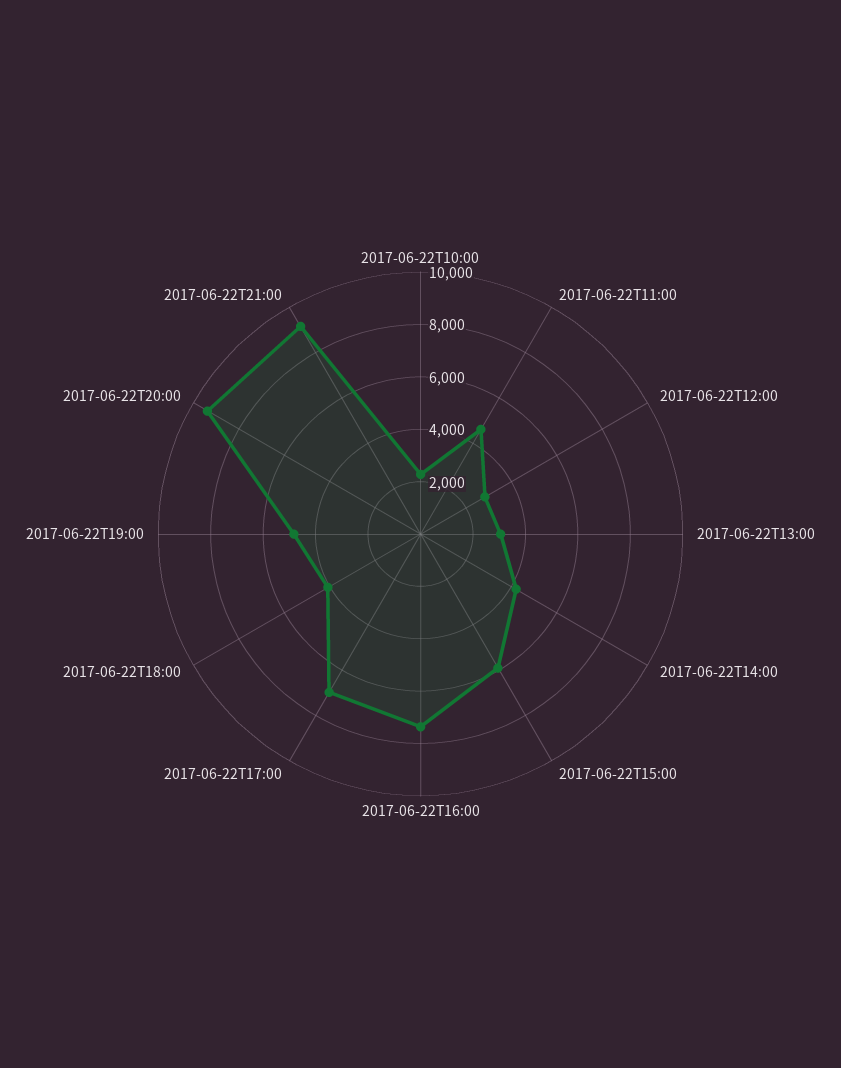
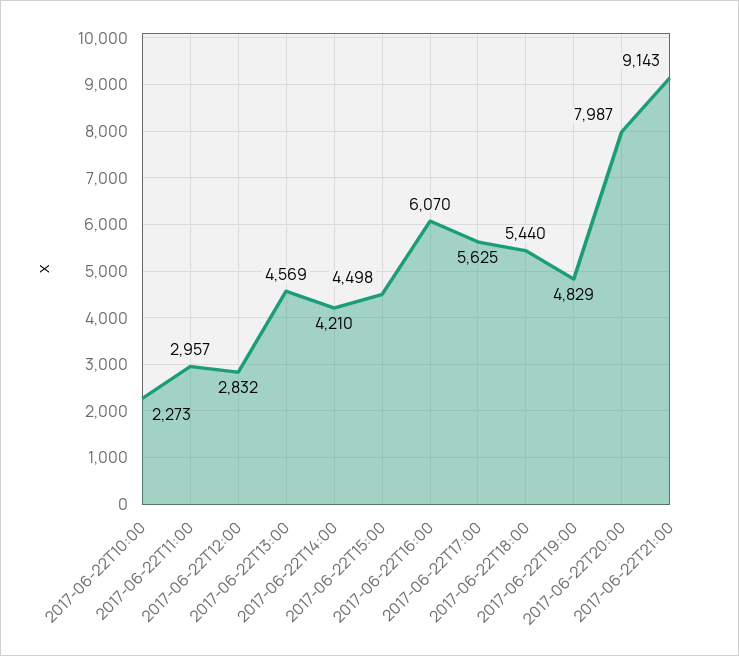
  {
    "2017-06-22T10:00": 2273,
-   "2017-06-22T11:00": 4500,
+   "2017-06-22T11:00": 2957,
    "2017-06-22T12:00": 2832,
-   "2017-06-22T13:00": 3000,
+   "2017-06-22T13:00": 4569,
    "2017-06-22T14:00": 4210,
-   "2017-06-22T15:00": 6000,
+   "2017-06-22T15:00": 4498,
-   "2017-06-22T16:00": 7500,
+   "2017-06-22T16:00": 6070,
-   "2017-06-22T17:00": 7000,
+   "2017-06-22T17:00": 5625,
-   "2017-06-22T18:00": 4000,
+   "2017-06-22T18:00": 5440,
    "2017-06-22T19:00": 4829,
-   "2017-06-22T20:00": 9500,
+   "2017-06-22T20:00": 7987,
    "2017-06-22T21:00": 9143
  }

